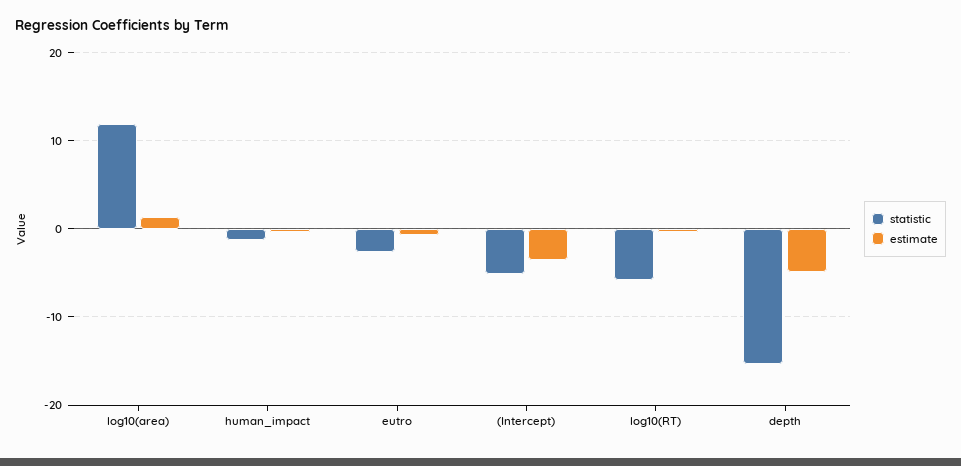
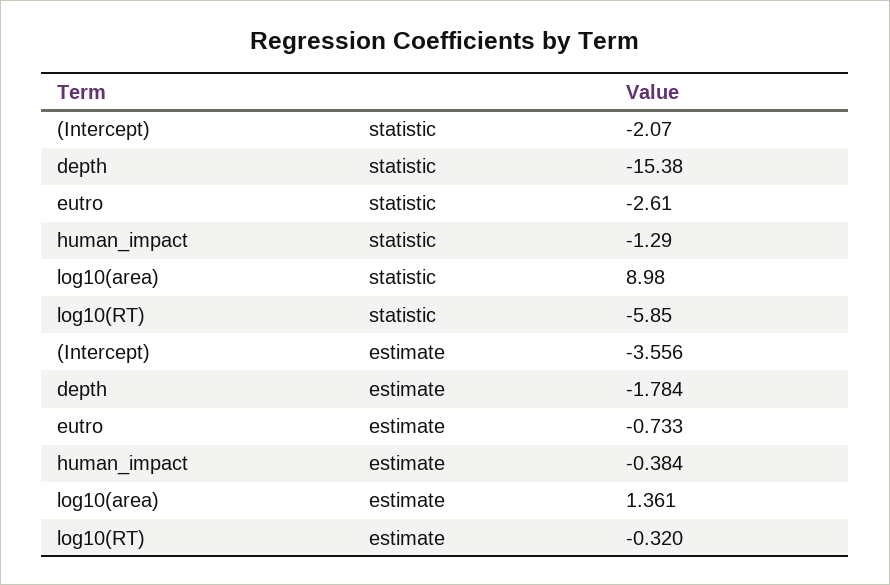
  {
    "statistic": {
-     "log10(area)": 12,
+     "log10(area)": 8.98,
      "human_impact": -1.29,
      "eutro": -2.61,
-     "(Intercept)": -5,
+     "(Intercept)": -2.07,
      "log10(RT)": -5.85,
      "depth": -15.38
    },
    "estimate": {
      "log10(area)": 1.361,
      "human_impact": -0.384,
      "eutro": -0.733,
      "(Intercept)": -3.556,
      "log10(RT)": -0.32,
-     "depth": -5
+     "depth": -1.784
    }
  }

